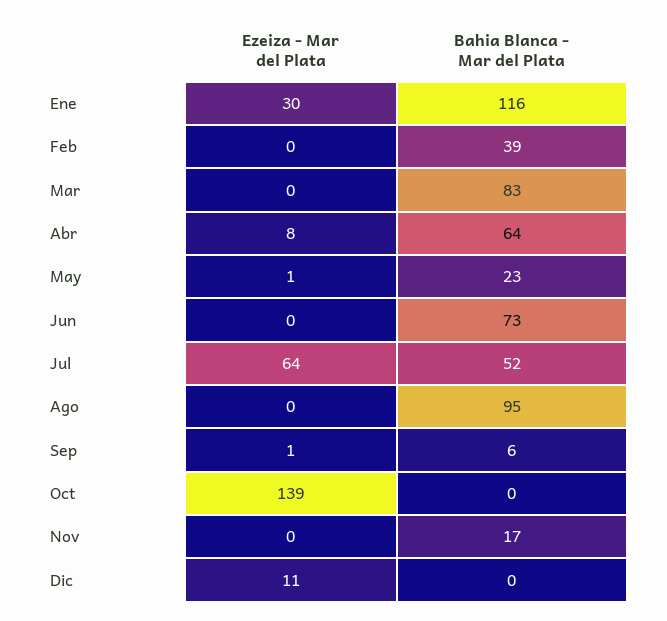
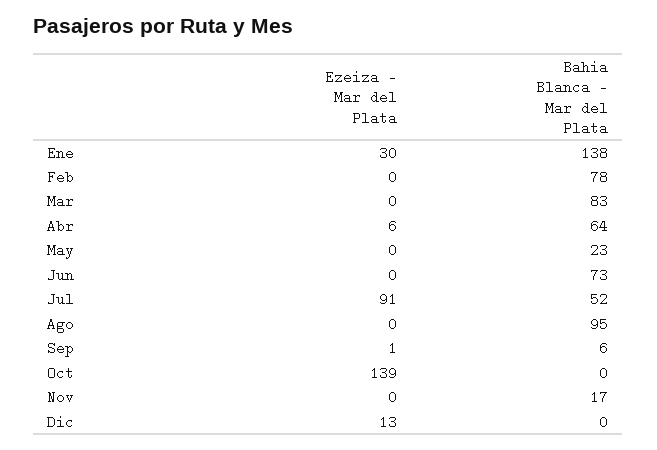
  {
    "Ezeiza - Mar del Plata": {
      "Ene": 30,
      "Feb": 0,
      "Mar": 0,
-     "Abr": 8,
+     "Abr": 6,
-     "May": 1,
+     "May": 0,
      "Jun": 0,
-     "Jul": 64,
+     "Jul": 91,
      "Ago": 0,
      "Sep": 1,
      "Oct": 139,
      "Nov": 0,
-     "Dic": 11
+     "Dic": 13
    },
    "Bahia Blanca - Mar del Plata": {
-     "Ene": 116,
+     "Ene": 138,
-     "Feb": 39,
+     "Feb": 78,
      "Mar": 83,
      "Abr": 64,
      "May": 23,
      "Jun": 73,
      "Jul": 52,
      "Ago": 95,
      "Sep": 6,
      "Oct": 0,
      "Nov": 17,
      "Dic": 0
    }
  }

